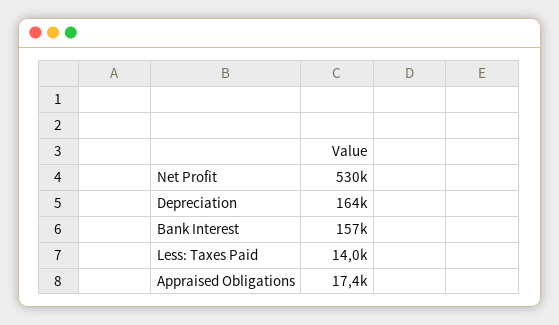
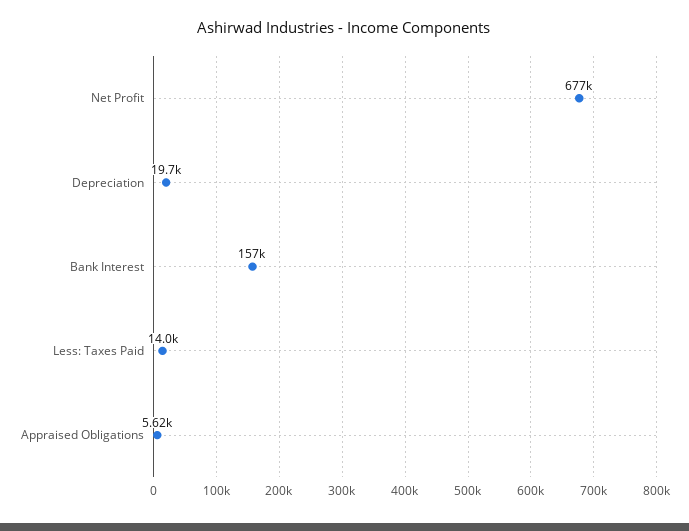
  {
-   "Net Profit": 530000,
+   "Net Profit": 677000,
-   "Depreciation": 164000,
+   "Depreciation": 19700,
    "Bank Interest": 157000,
    "Less: Taxes Paid": 14000,
-   "Appraised Obligations": 17400
+   "Appraised Obligations": 5620
  }

